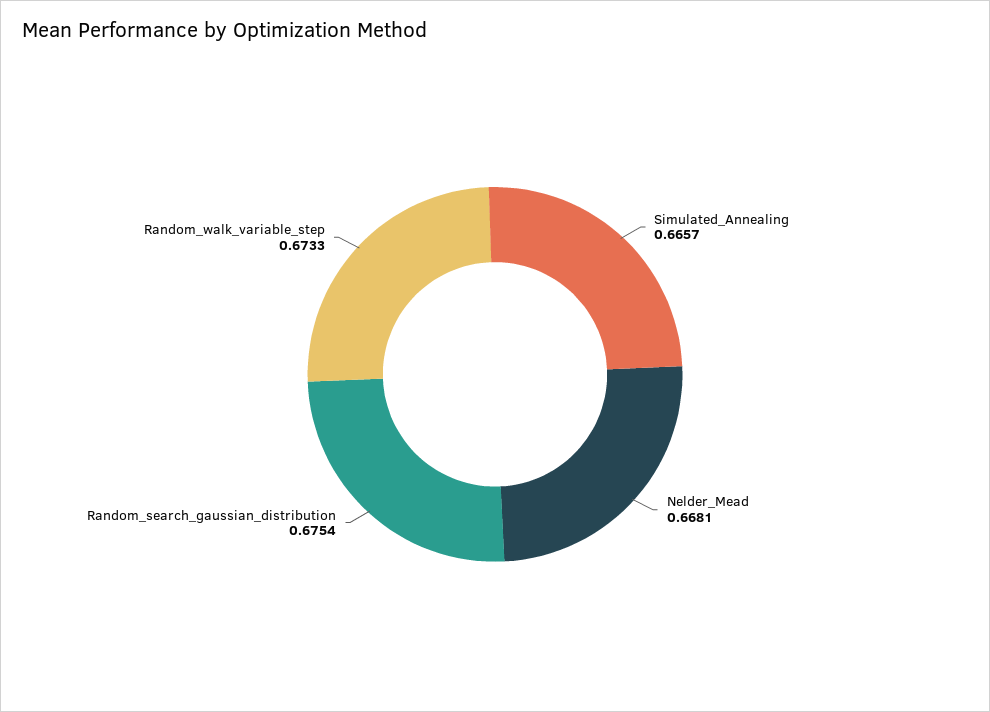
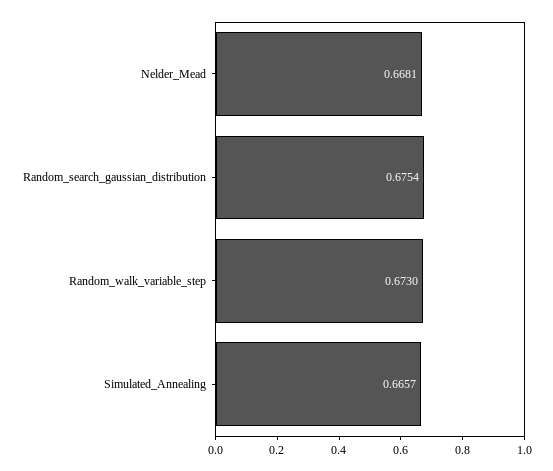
  {
    "Simulated_Annealing": 0.6657,
    "Nelder_Mead": 0.6681,
    "Random_search_gaussian_distribution": 0.6754,
-   "Random_walk_variable_step": 0.6733
+   "Random_walk_variable_step": 0.673
  }

